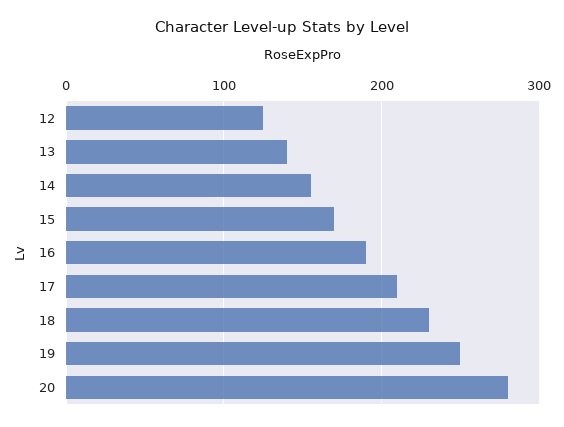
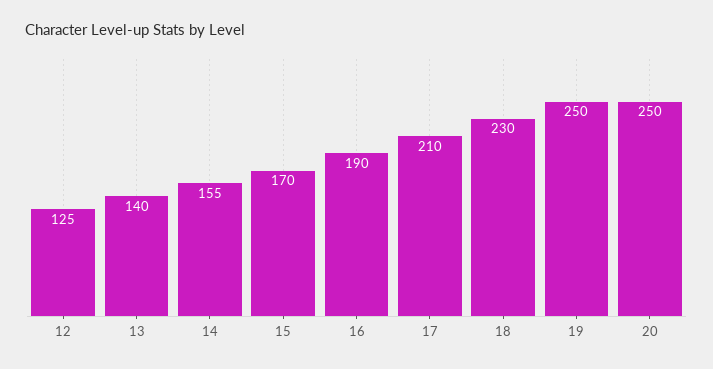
  {
    "12": 125,
    "13": 140,
    "14": 155,
    "15": 170,
    "16": 190,
    "17": 210,
    "18": 230,
    "19": 250,
-   "20": 280
+   "20": 250
  }

